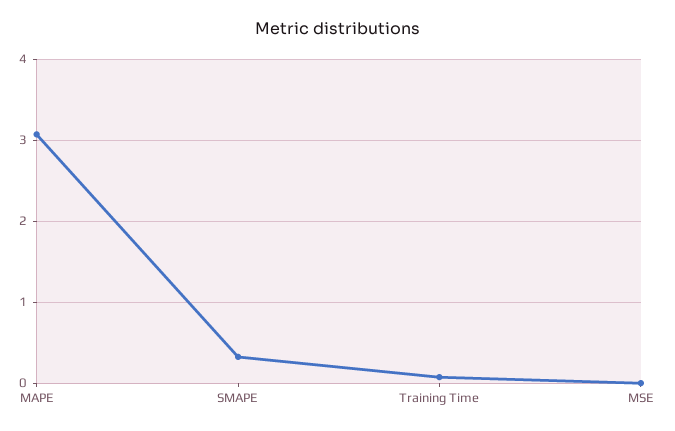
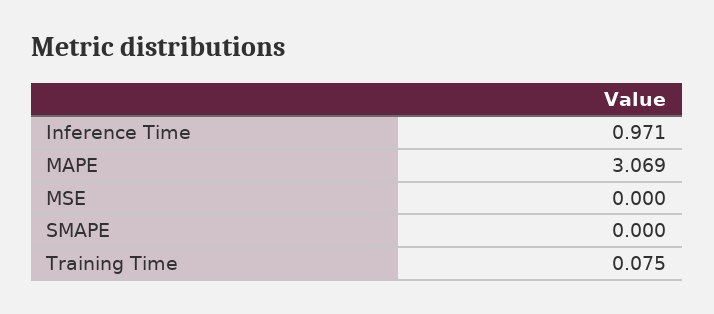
  {
    "MAPE": 3.069,
-   "SMAPE": 0.3,
+   "SMAPE": 0,
    "Training Time": 0.075,
-   "MSE": 0
+   "MSE": 0,
+   "Inference Time": 0.971
  }

